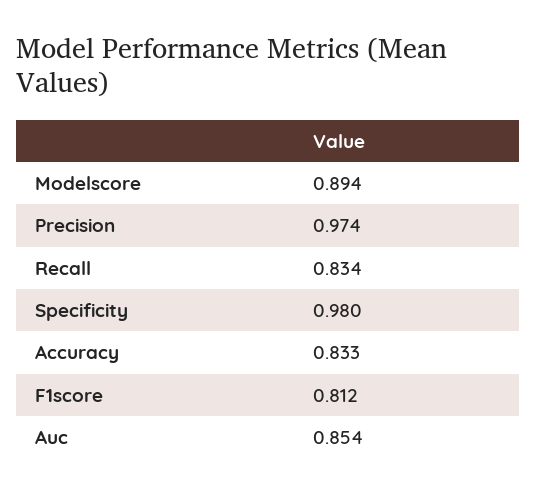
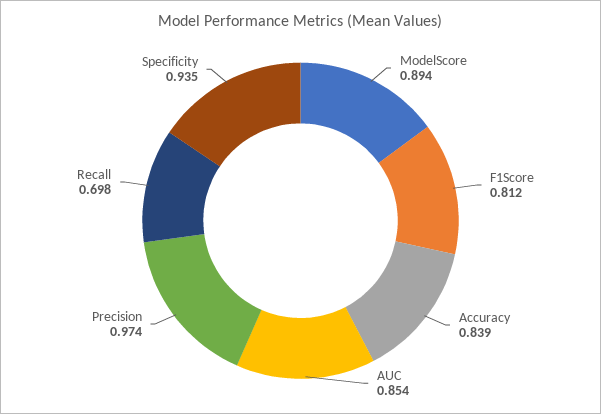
  {
    "Modelscore": 0.894,
    "Precision": 0.974,
-   "Recall": 0.834,
+   "Recall": 0.698,
-   "Specificity": 0.98,
+   "Specificity": 0.935,
-   "Accuracy": 0.833,
+   "Accuracy": 0.839,
    "F1score": 0.812,
    "Auc": 0.854
  }

